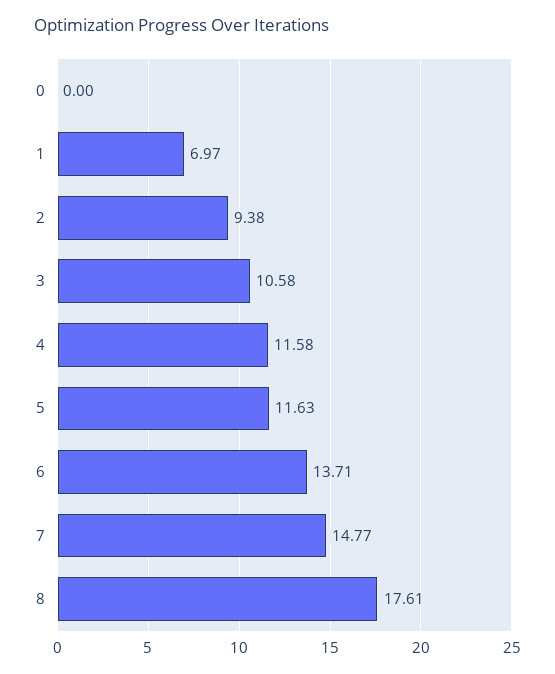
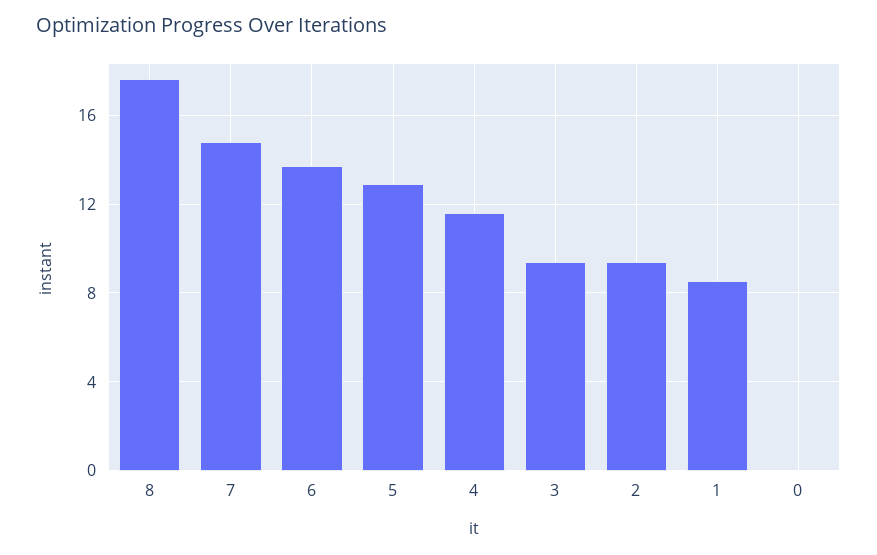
  {
    "0": 0,
-   "1": 6.97,
+   "1": 8.5,
    "2": 9.38,
-   "3": 10.58,
+   "3": 9.5,
    "4": 11.58,
-   "5": 11.63,
+   "5": 13,
    "6": 13.71,
    "7": 14.77,
    "8": 17.61
  }

